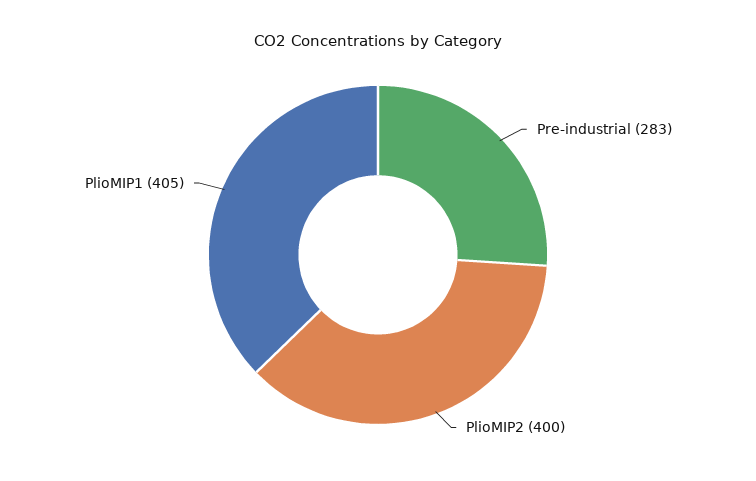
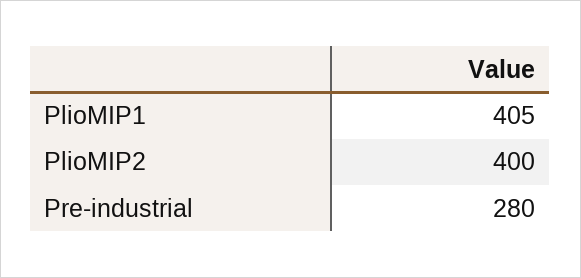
  {
-   "Pre-industrial": 283,
+   "Pre-industrial": 280,
    "PlioMIP2": 400,
    "PlioMIP1": 405
  }

